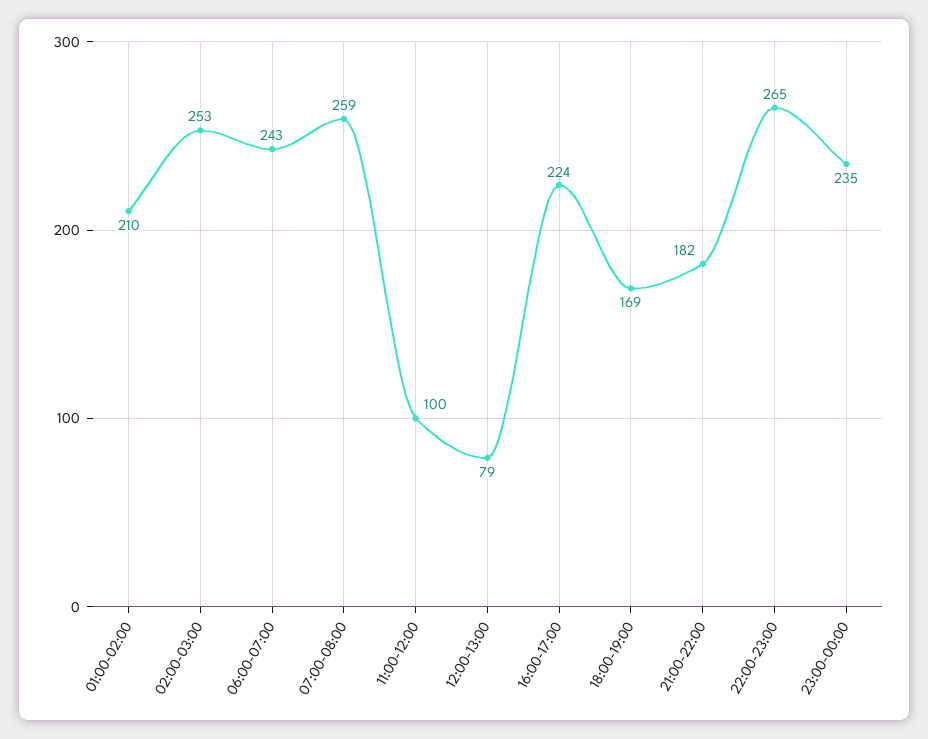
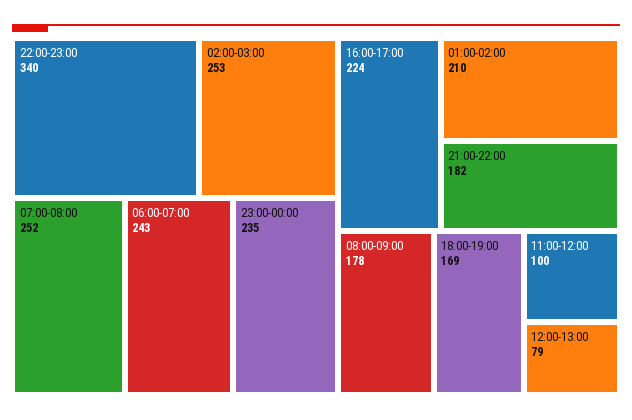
  {
    "01:00-02:00": 210,
    "02:00-03:00": 253,
    "06:00-07:00": 243,
-   "07:00-08:00": 259,
+   "07:00-08:00": 252,
    "11:00-12:00": 100,
    "12:00-13:00": 79,
    "16:00-17:00": 224,
    "18:00-19:00": 169,
    "21:00-22:00": 182,
-   "22:00-23:00": 265,
+   "22:00-23:00": 340,
-   "23:00-00:00": 235
+   "23:00-00:00": 235,
+   "08:00-09:00": 178
  }

